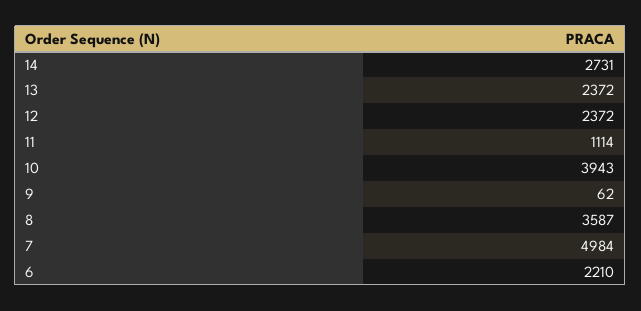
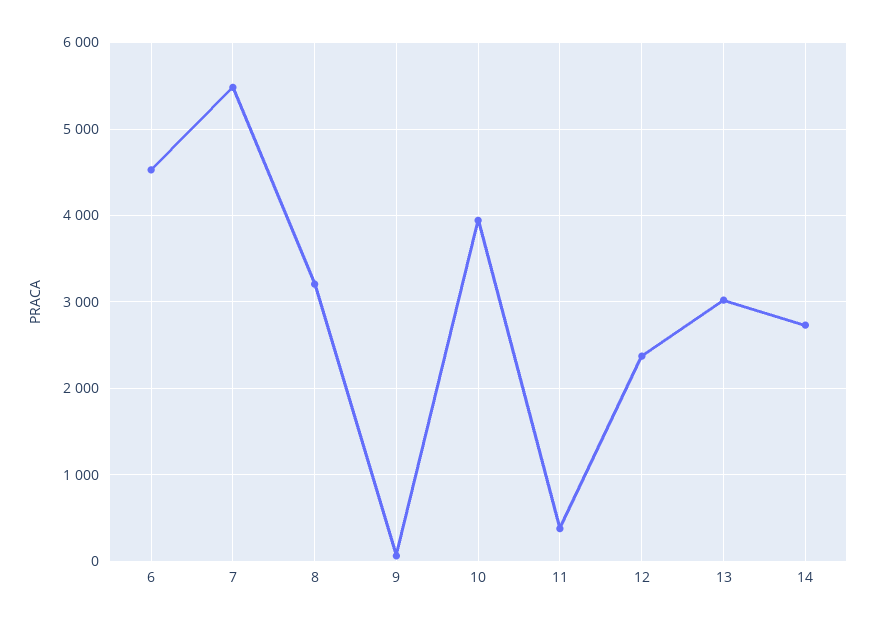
  {
    "14": 2731,
-   "13": 2372,
+   "13": 3000,
    "12": 2372,
-   "11": 1114,
+   "11": 400,
    "10": 3943,
    "9": 62,
-   "8": 3587,
+   "8": 3200,
-   "7": 4984,
+   "7": 5500,
-   "6": 2210
+   "6": 4500
  }

